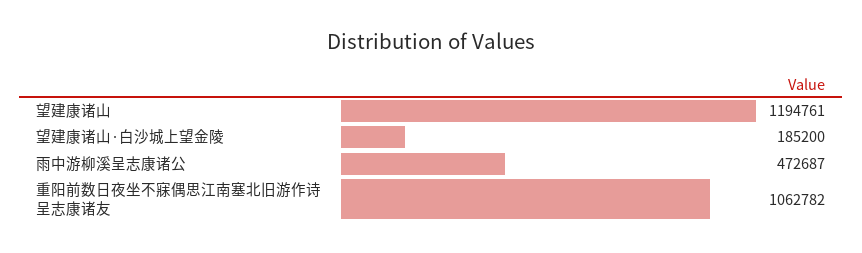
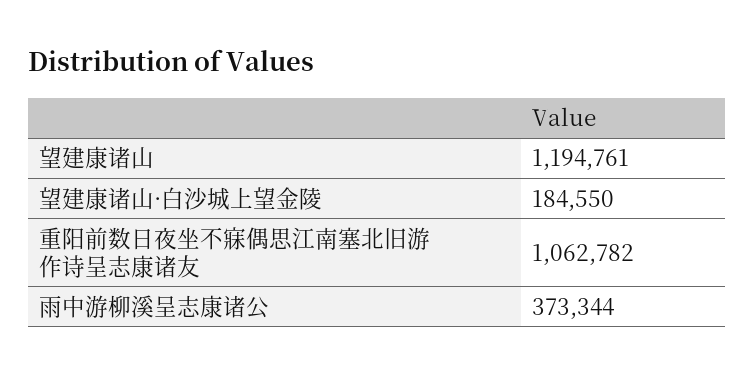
  {
    "望建康诸山": 1194761,
-   "望建康诸山·白沙城上望金陵": 185200,
+   "望建康诸山·白沙城上望金陵": 184550,
-   "雨中游柳溪呈志康诸公": 472687,
+   "雨中游柳溪呈志康诸公": 373344,
    "重阳前数日夜坐不寐偶思江南塞北旧游作诗呈志康诸友": 1062782
  }

